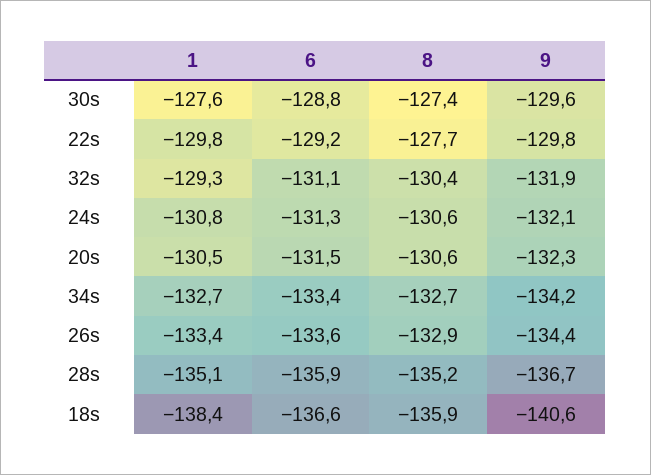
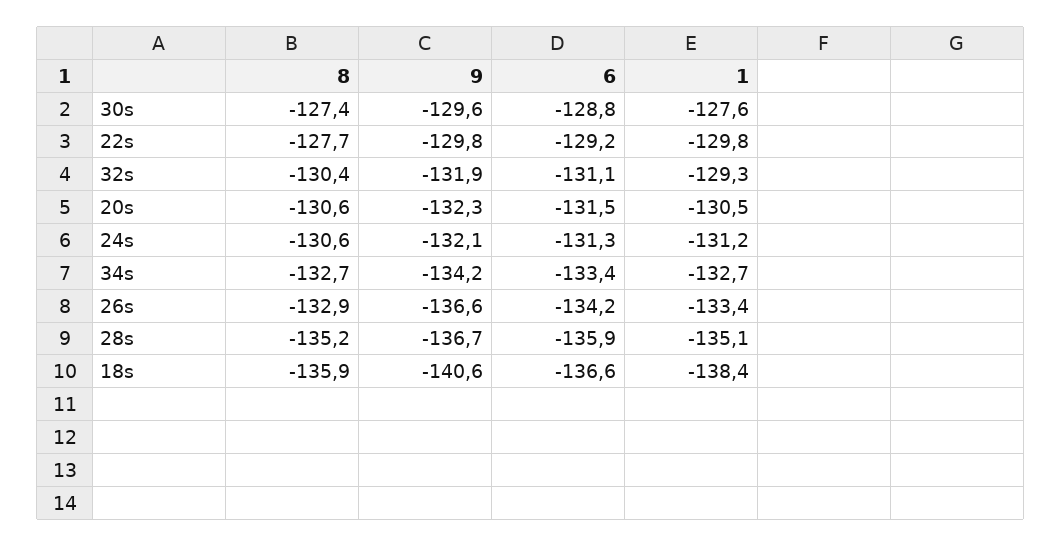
  {
    "1": {
      "30s": -127.6,
      "22s": -129.8,
      "32s": -129.3,
-     "24s": -130.8,
+     "24s": -131.2,
      "20s": -130.5,
      "34s": -132.7,
      "26s": -133.4,
      "28s": -135.1,
      "18s": -138.4
    },
    "6": {
      "30s": -128.8,
      "22s": -129.2,
      "32s": -131.1,
      "24s": -131.3,
      "20s": -131.5,
      "34s": -133.4,
-     "26s": -133.6,
+     "26s": -134.2,
      "28s": -135.9,
      "18s": -136.6
    },
    "8": {
      "30s": -127.4,
      "22s": -127.7,
      "32s": -130.4,
      "24s": -130.6,
      "20s": -130.6,
      "34s": -132.7,
      "26s": -132.9,
      "28s": -135.2,
      "18s": -135.9
    },
    "9": {
      "30s": -129.6,
      "22s": -129.8,
      "32s": -131.9,
      "24s": -132.1,
      "20s": -132.3,
      "34s": -134.2,
-     "26s": -134.4,
+     "26s": -136.6,
      "28s": -136.7,
      "18s": -140.6
    }
  }

